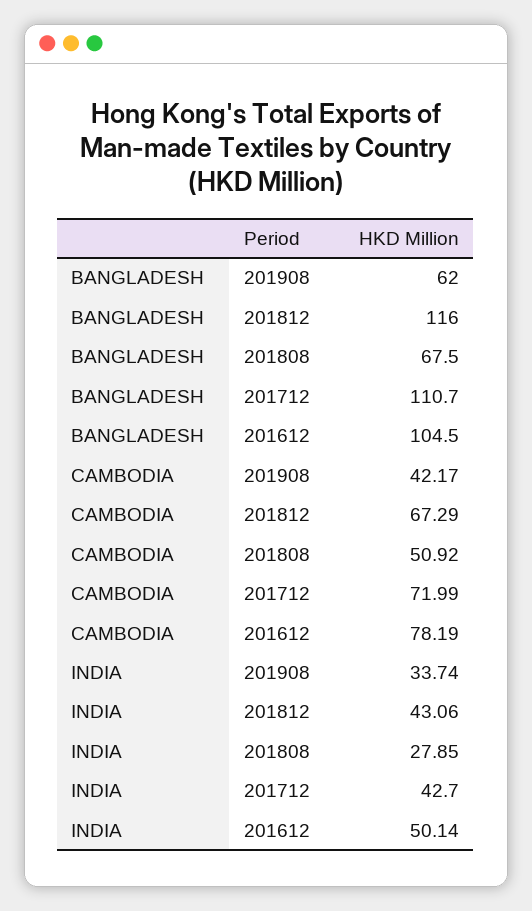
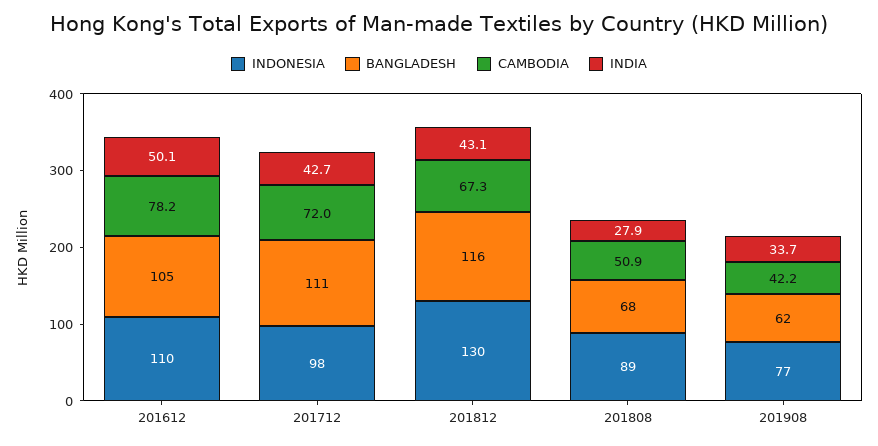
  {
    "BANGLADESH": {
      "201908": 62,
      "201812": 116,
      "201808": 67.5,
      "201712": 110.7,
      "201612": 104.5
    },
    "CAMBODIA": {
      "201908": 42.17,
      "201812": 67.29,
      "201808": 50.92,
      "201712": 71.99,
      "201612": 78.19
    },
    "INDIA": {
      "201908": 33.74,
      "201812": 43.06,
      "201808": 27.85,
      "201712": 42.7,
      "201612": 50.14
-   }
+   },
+   "INDONESIA": {
+     "201612": 110,
+     "201712": 98,
+     "201812": 130,
+     "201808": 89,
+     "201908": 77
+   }
  }

